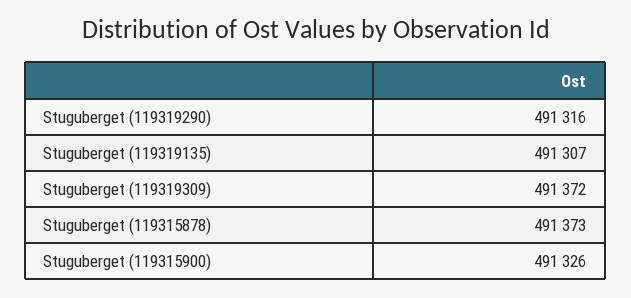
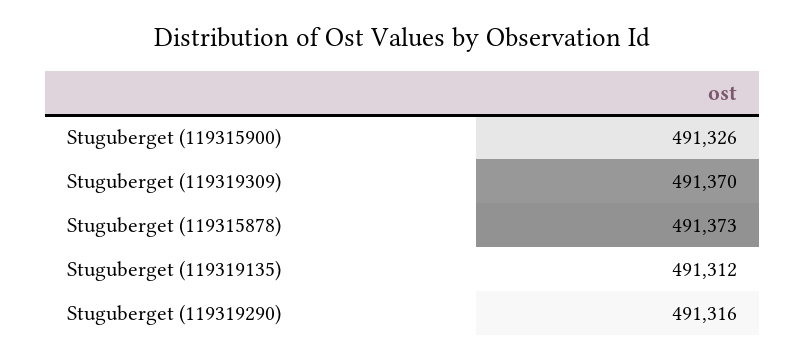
  {
    "Stuguberget (119319290)": 491316,
-   "Stuguberget (119319135)": 491307,
+   "Stuguberget (119319135)": 491312,
-   "Stuguberget (119319309)": 491372,
+   "Stuguberget (119319309)": 491370,
    "Stuguberget (119315878)": 491373,
    "Stuguberget (119315900)": 491326
  }

